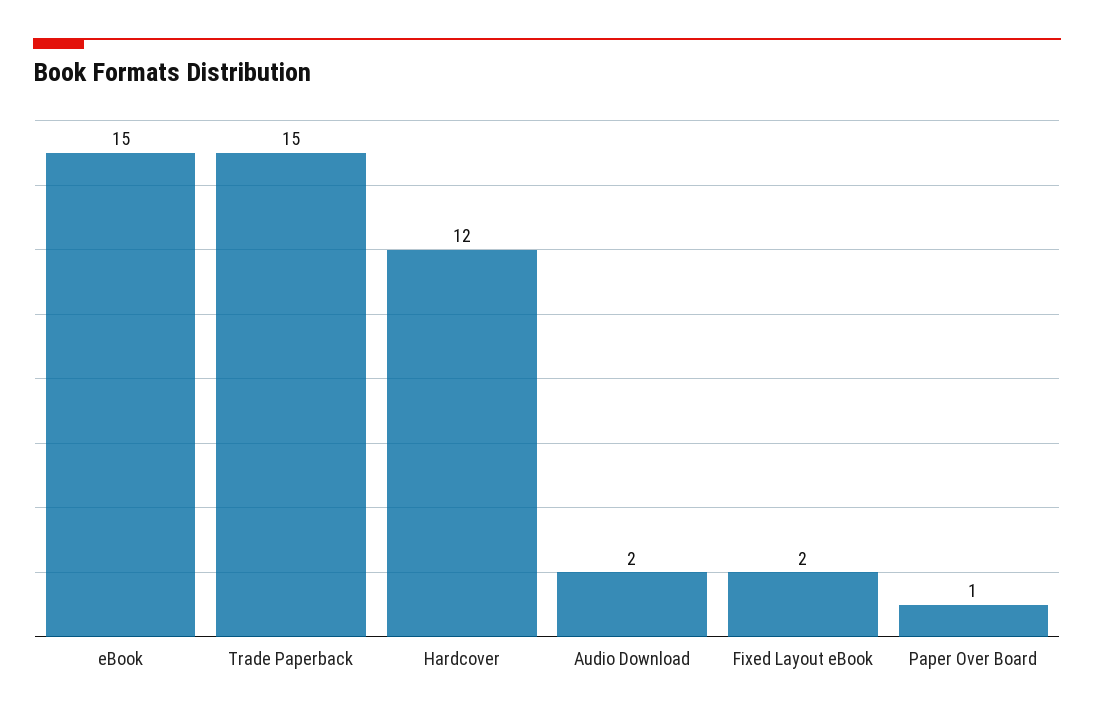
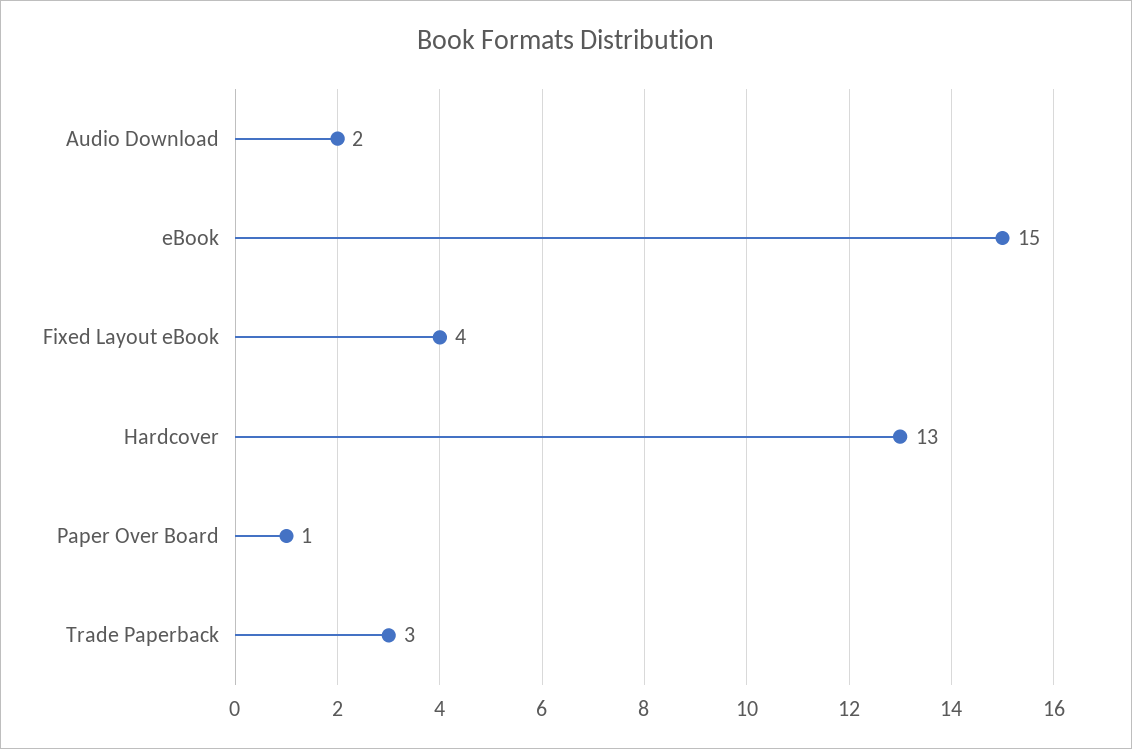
  {
    "eBook": 15,
-   "Trade Paperback": 15,
+   "Trade Paperback": 3,
-   "Hardcover": 12,
+   "Hardcover": 13,
    "Audio Download": 2,
-   "Fixed Layout eBook": 2,
+   "Fixed Layout eBook": 4,
    "Paper Over Board": 1
  }

